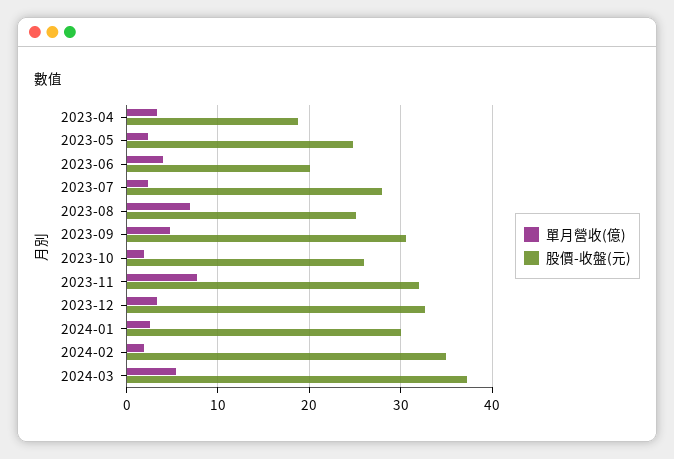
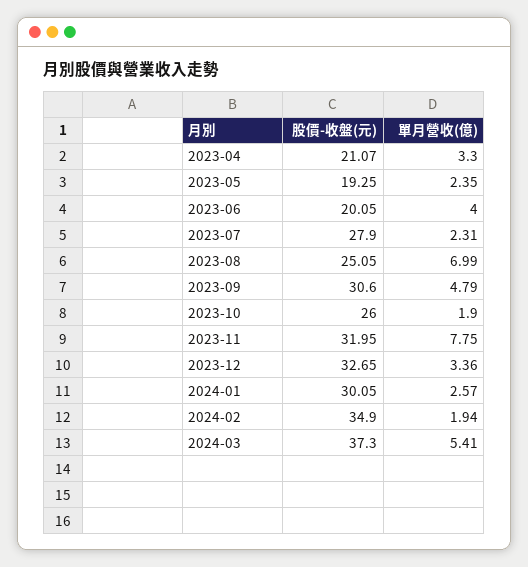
  {
    "單月營收(億)": {
      "2023-04": 3.3,
      "2023-05": 2.35,
      "2023-06": 4,
      "2023-07": 2.31,
      "2023-08": 6.99,
      "2023-09": 4.79,
      "2023-10": 1.9,
      "2023-11": 7.75,
      "2023-12": 3.36,
      "2024-01": 2.57,
      "2024-02": 1.94,
      "2024-03": 5.41
    },
    "股價-收盤(元)": {
-     "2023-04": 19,
+     "2023-04": 21.07,
-     "2023-05": 25,
+     "2023-05": 19.25,
      "2023-06": 20.05,
      "2023-07": 27.9,
      "2023-08": 25.05,
      "2023-09": 30.6,
      "2023-10": 26,
      "2023-11": 31.95,
      "2023-12": 32.65,
      "2024-01": 30.05,
      "2024-02": 34.9,
      "2024-03": 37.3
    }
  }

